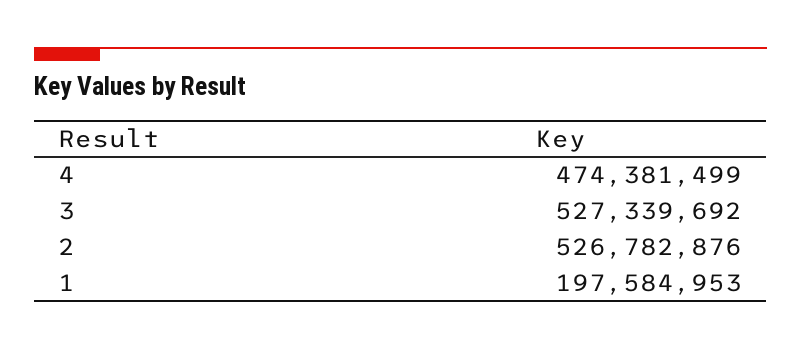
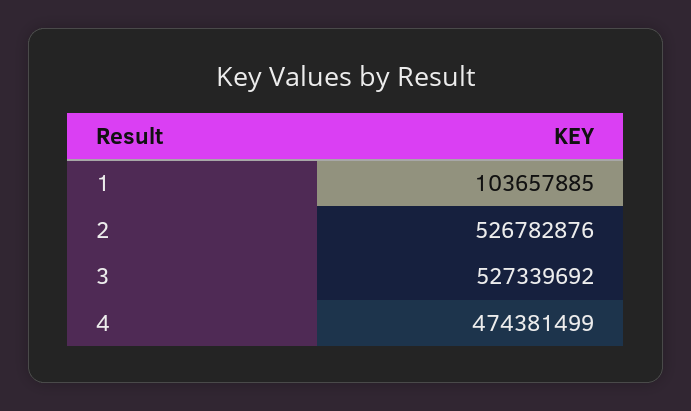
  {
    "4": 474381499,
    "3": 527339692,
    "2": 526782876,
-   "1": 197584953
+   "1": 103657885
  }

